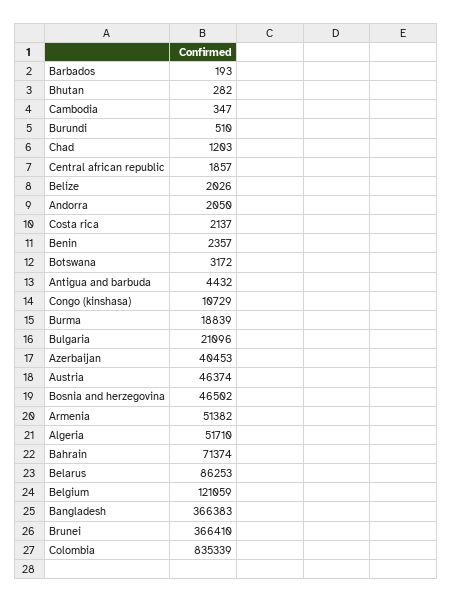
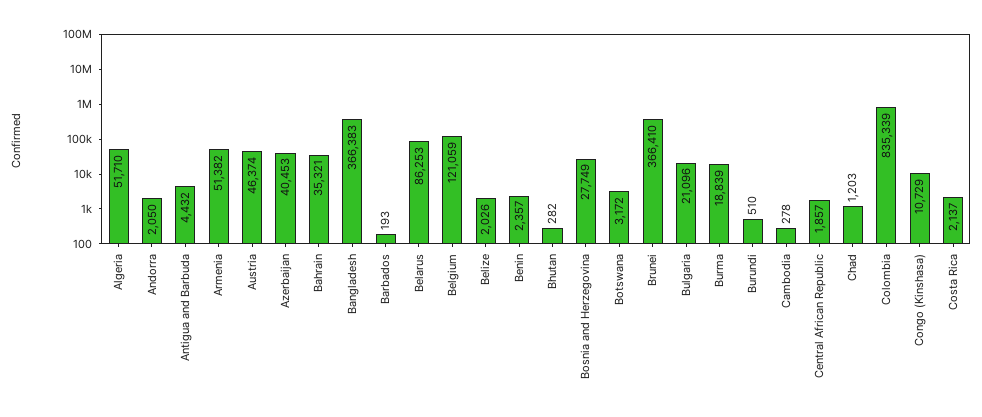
  {
    "Barbados": 193,
    "Bhutan": 282,
-   "Cambodia": 347,
+   "Cambodia": 278,
    "Burundi": 510,
    "Chad": 1203,
    "Central african republic": 1857,
    "Belize": 2026,
    "Andorra": 2050,
    "Costa rica": 2137,
    "Benin": 2357,
    "Botswana": 3172,
    "Antigua and barbuda": 4432,
    "Congo (kinshasa)": 10729,
    "Burma": 18839,
    "Bulgaria": 21096,
    "Azerbaijan": 40453,
    "Austria": 46374,
-   "Bosnia and herzegovina": 46502,
+   "Bosnia and herzegovina": 27749,
    "Armenia": 51382,
    "Algeria": 51710,
-   "Bahrain": 71374,
+   "Bahrain": 35321,
    "Belarus": 86253,
    "Belgium": 121059,
    "Bangladesh": 366383,
    "Brunei": 366410,
    "Colombia": 835339
  }

